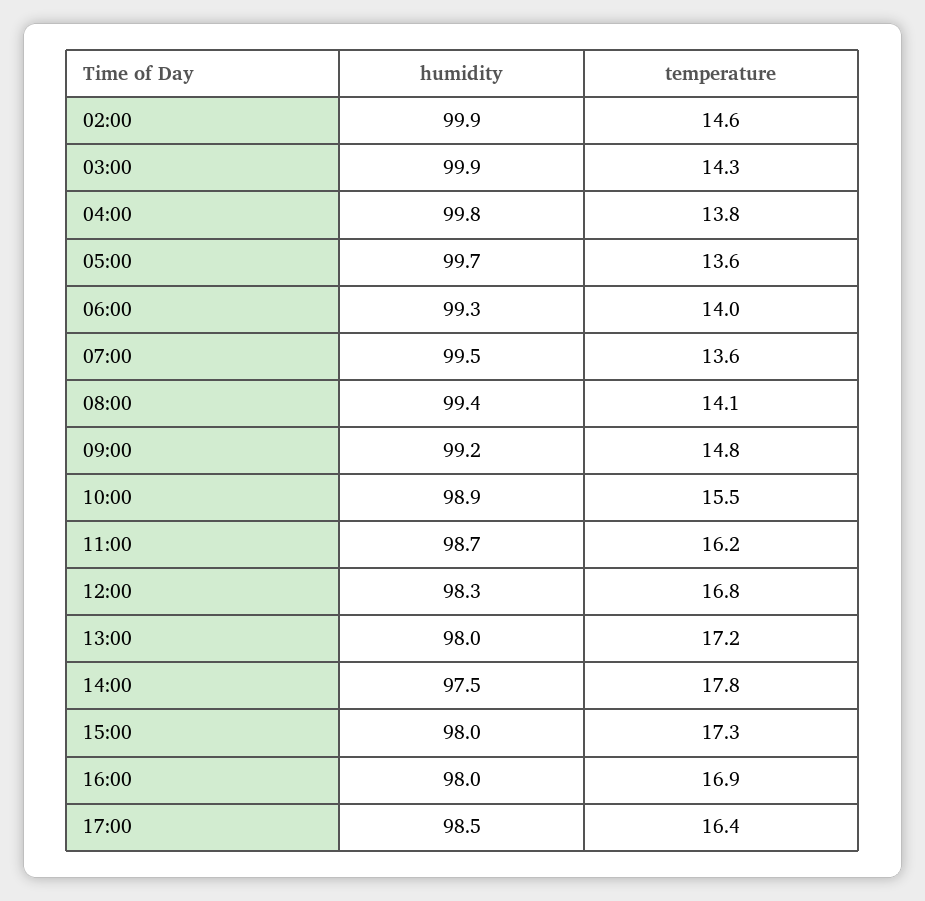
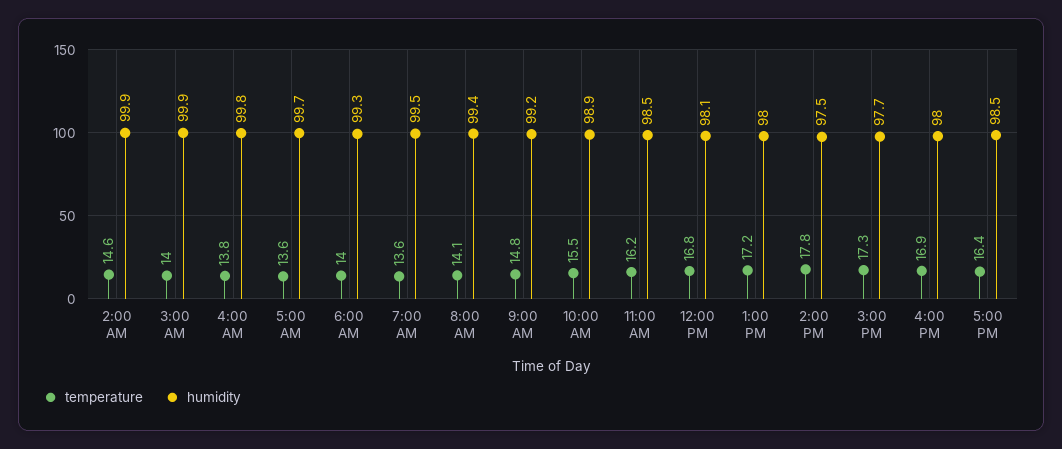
  {
    "humidity": {
      "02:00": 99.9,
      "03:00": 99.9,
      "04:00": 99.8,
      "05:00": 99.7,
      "06:00": 99.3,
      "07:00": 99.5,
      "08:00": 99.4,
      "09:00": 99.2,
      "10:00": 98.9,
-     "11:00": 98.7,
+     "11:00": 98.5,
-     "12:00": 98.3,
+     "12:00": 98.1,
      "13:00": 98,
      "14:00": 97.5,
-     "15:00": 98,
+     "15:00": 97.7,
      "16:00": 98,
      "17:00": 98.5
    },
    "temperature": {
      "02:00": 14.6,
-     "03:00": 14.3,
+     "03:00": 14,
      "04:00": 13.8,
      "05:00": 13.6,
      "06:00": 14,
      "07:00": 13.6,
      "08:00": 14.1,
      "09:00": 14.8,
      "10:00": 15.5,
      "11:00": 16.2,
      "12:00": 16.8,
      "13:00": 17.2,
      "14:00": 17.8,
      "15:00": 17.3,
      "16:00": 16.9,
      "17:00": 16.4
    }
  }

